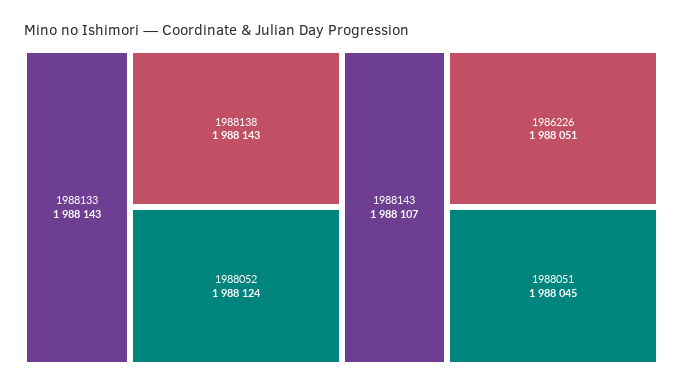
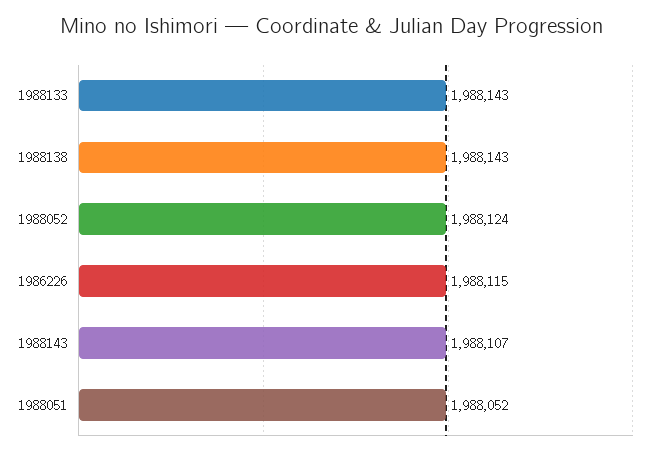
  {
    "1988133": 1988143,
    "1988138": 1988143,
    "1988052": 1988124,
    "1988143": 1988107,
-   "1986226": 1988051,
+   "1986226": 1988115,
-   "1988051": 1988045
+   "1988051": 1988052
  }

